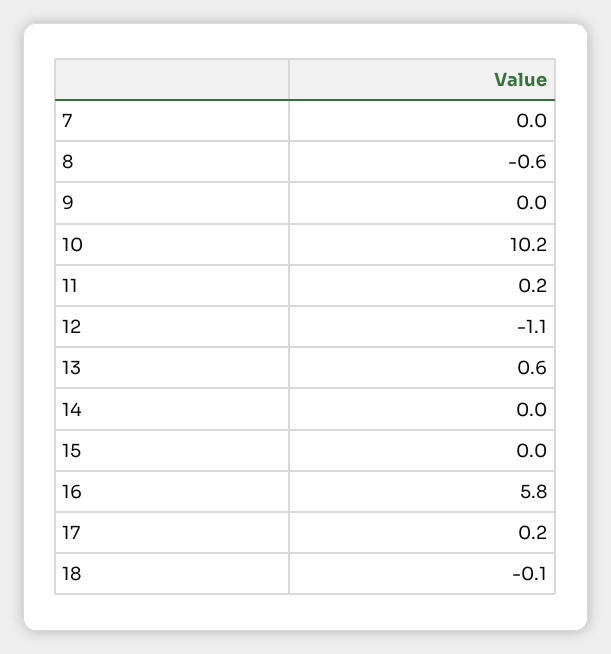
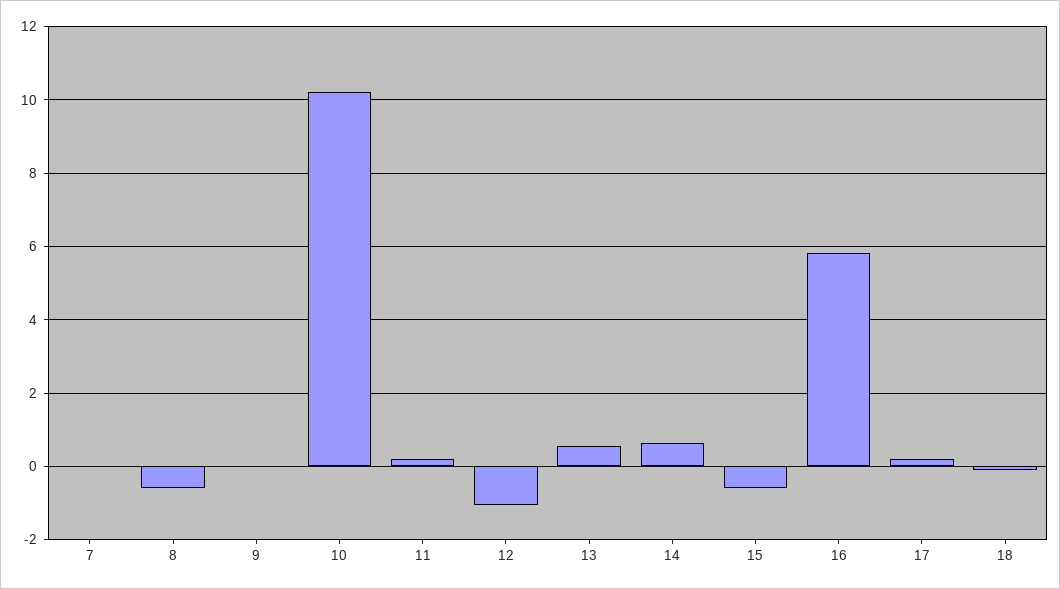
  {
    "7": 0,
    "8": -0.6,
    "9": 0,
    "10": 10.2,
    "11": 0.2,
    "12": -1.1,
    "13": 0.6,
-   "14": 0,
+   "14": 0.6,
-   "15": 0,
+   "15": -0.6,
    "16": 5.8,
    "17": 0.2,
    "18": -0.1
  }

